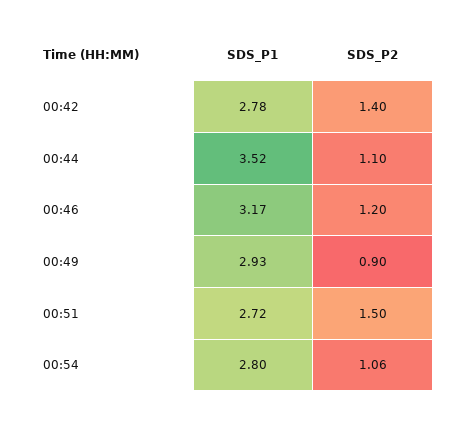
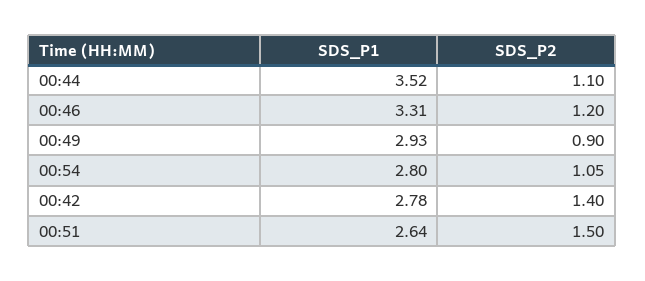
  {
    "SDS_P1": {
      "00:42": 2.78,
      "00:44": 3.52,
-     "00:46": 3.17,
+     "00:46": 3.31,
      "00:49": 2.93,
-     "00:51": 2.72,
+     "00:51": 2.64,
      "00:54": 2.8
    },
    "SDS_P2": {
      "00:42": 1.4,
      "00:44": 1.1,
      "00:46": 1.2,
      "00:49": 0.9,
      "00:51": 1.5,
-     "00:54": 1.06
+     "00:54": 1.05
    }
  }

